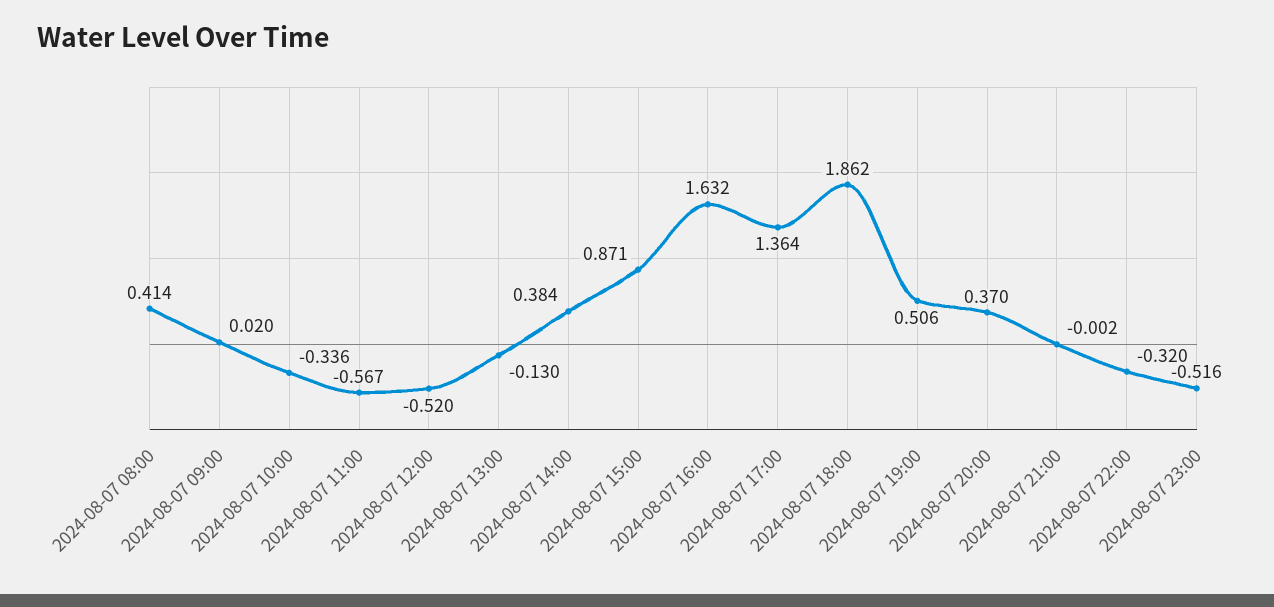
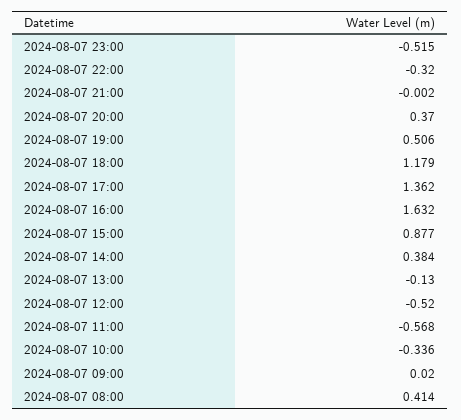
  {
    "2024-08-07 08:00": 0.414,
    "2024-08-07 09:00": 0.02,
    "2024-08-07 10:00": -0.336,
-   "2024-08-07 11:00": -0.567,
+   "2024-08-07 11:00": -0.568,
    "2024-08-07 12:00": -0.52,
    "2024-08-07 13:00": -0.13,
    "2024-08-07 14:00": 0.384,
-   "2024-08-07 15:00": 0.871,
+   "2024-08-07 15:00": 0.877,
    "2024-08-07 16:00": 1.632,
-   "2024-08-07 17:00": 1.364,
+   "2024-08-07 17:00": 1.362,
-   "2024-08-07 18:00": 1.862,
+   "2024-08-07 18:00": 1.179,
    "2024-08-07 19:00": 0.506,
    "2024-08-07 20:00": 0.37,
    "2024-08-07 21:00": -0.002,
    "2024-08-07 22:00": -0.32,
-   "2024-08-07 23:00": -0.516
+   "2024-08-07 23:00": -0.515
  }

